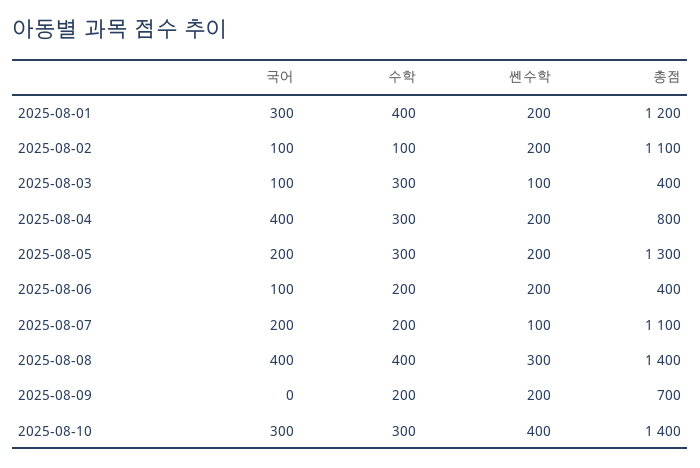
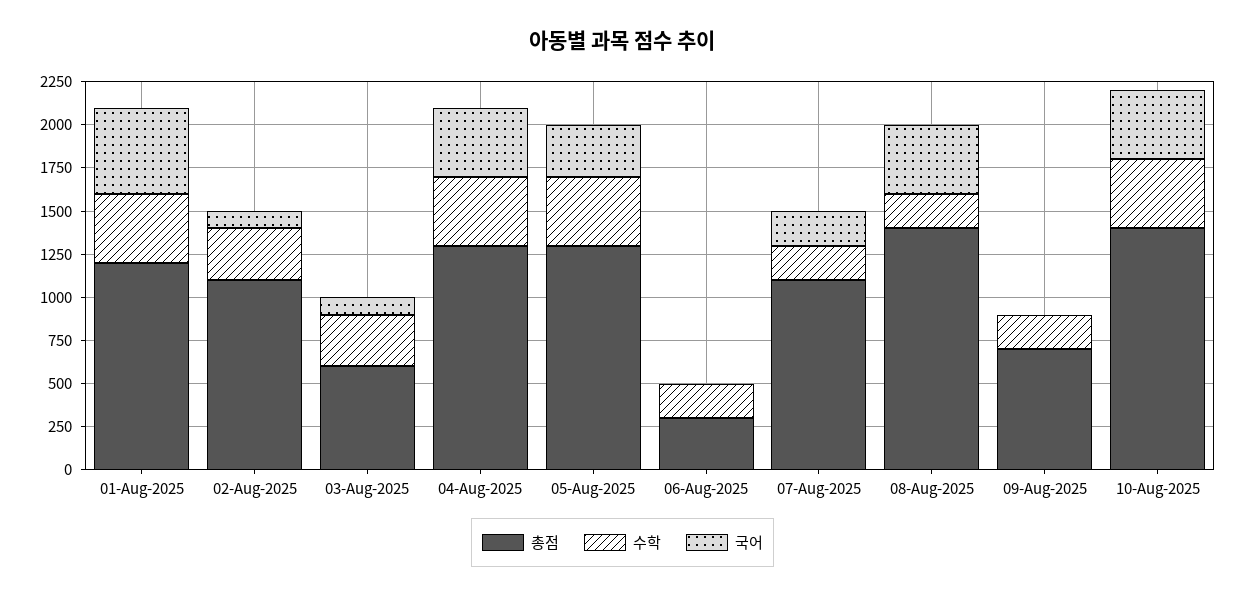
  {
    "국어": {
-     "2025-08-01": 300,
+     "2025-08-01": 500,
      "2025-08-02": 100,
      "2025-08-03": 100,
      "2025-08-04": 400,
-     "2025-08-05": 200,
+     "2025-08-05": 300,
-     "2025-08-06": 100,
+     "2025-08-06": 0,
      "2025-08-07": 200,
      "2025-08-08": 400,
      "2025-08-09": 0,
-     "2025-08-10": 300
+     "2025-08-10": 400
    },
    "수학": {
      "2025-08-01": 400,
-     "2025-08-02": 100,
+     "2025-08-02": 300,
      "2025-08-03": 300,
-     "2025-08-04": 300,
+     "2025-08-04": 400,
-     "2025-08-05": 300,
+     "2025-08-05": 400,
      "2025-08-06": 200,
      "2025-08-07": 200,
-     "2025-08-08": 400,
+     "2025-08-08": 200,
      "2025-08-09": 200,
-     "2025-08-10": 300
+     "2025-08-10": 400
    },
-   "쎈수학": {
-     "2025-08-01": 200,
-     "2025-08-02": 200,
-     "2025-08-03": 100,
-     "2025-08-04": 200,
-     "2025-08-05": 200,
-     "2025-08-06": 200,
-     "2025-08-07": 100,
-     "2025-08-08": 300,
-     "2025-08-09": 200,
-     "2025-08-10": 400
-   },
    "총점": {
      "2025-08-01": 1200,
      "2025-08-02": 1100,
-     "2025-08-03": 400,
+     "2025-08-03": 600,
-     "2025-08-04": 800,
+     "2025-08-04": 1300,
      "2025-08-05": 1300,
-     "2025-08-06": 400,
+     "2025-08-06": 300,
      "2025-08-07": 1100,
      "2025-08-08": 1400,
      "2025-08-09": 700,
      "2025-08-10": 1400
    }
  }

